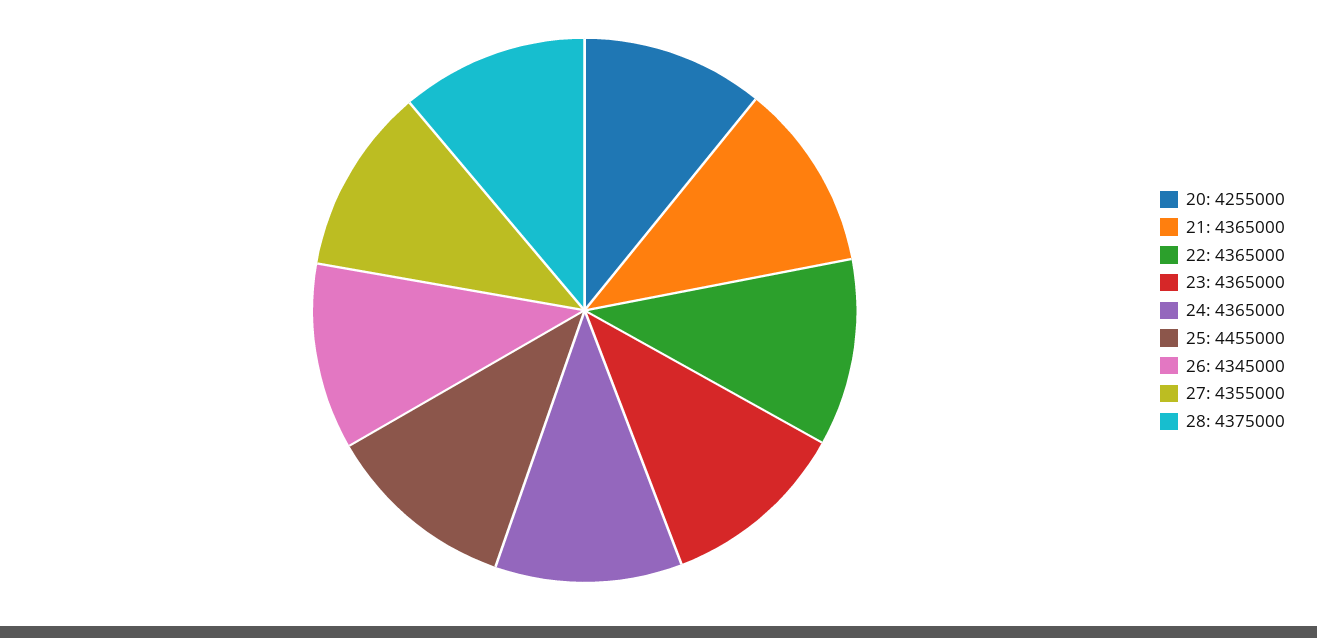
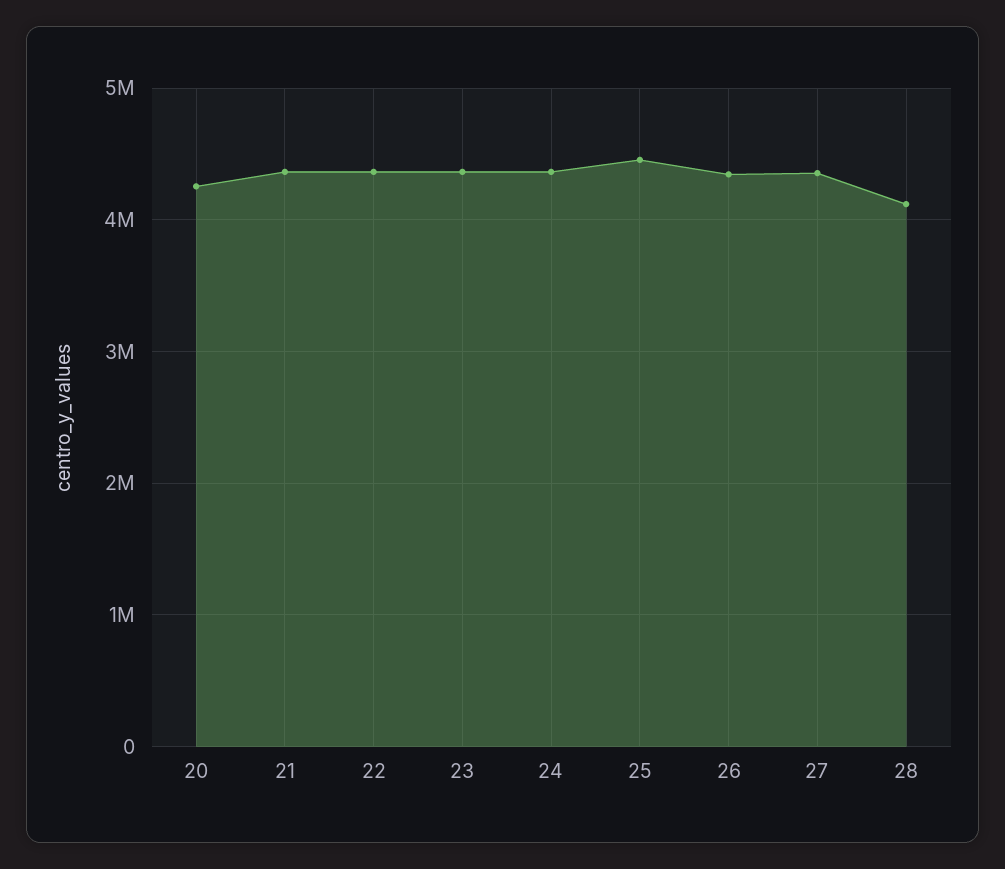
  {
    "20": 4255000,
    "21": 4365000,
    "22": 4365000,
    "23": 4365000,
    "24": 4365000,
    "25": 4455000,
    "26": 4345000,
    "27": 4355000,
-   "28": 4375000
+   "28": 4100000
  }

